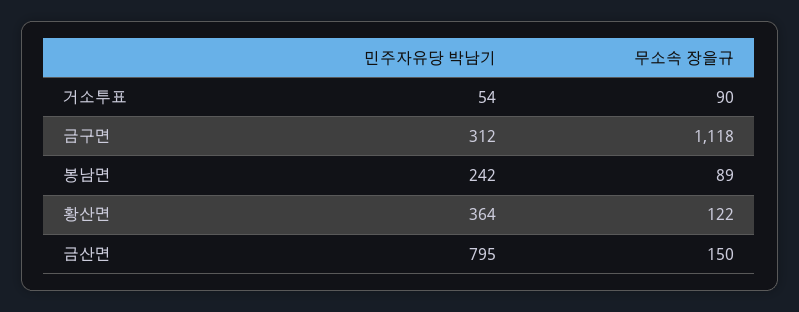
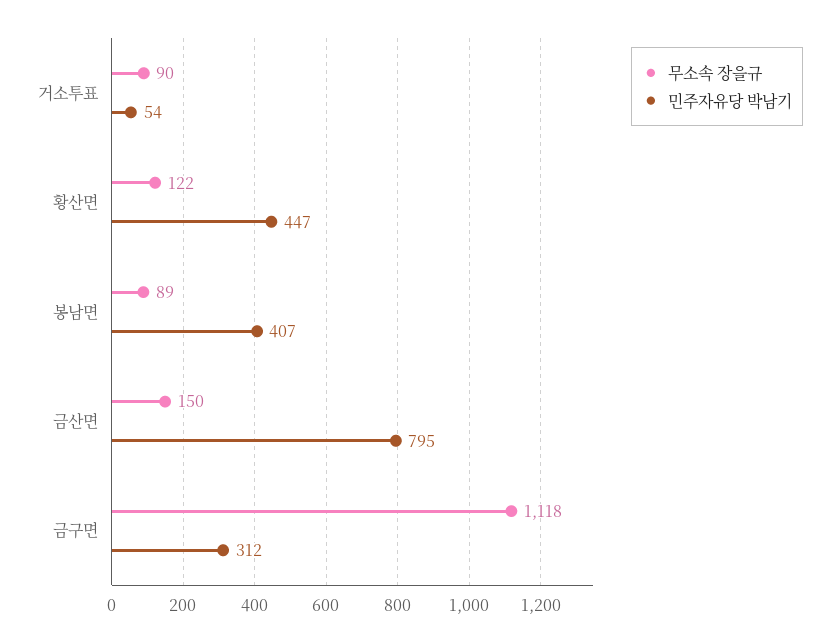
  {
    "민주자유당 박남기": {
      "거소투표": 54,
      "금구면": 312,
-     "봉남면": 242,
+     "봉남면": 407,
-     "황산면": 364,
+     "황산면": 447,
      "금산면": 795
    },
    "무소속 장을규": {
      "거소투표": 90,
      "금구면": 1118,
      "봉남면": 89,
      "황산면": 122,
      "금산면": 150
    }
  }

